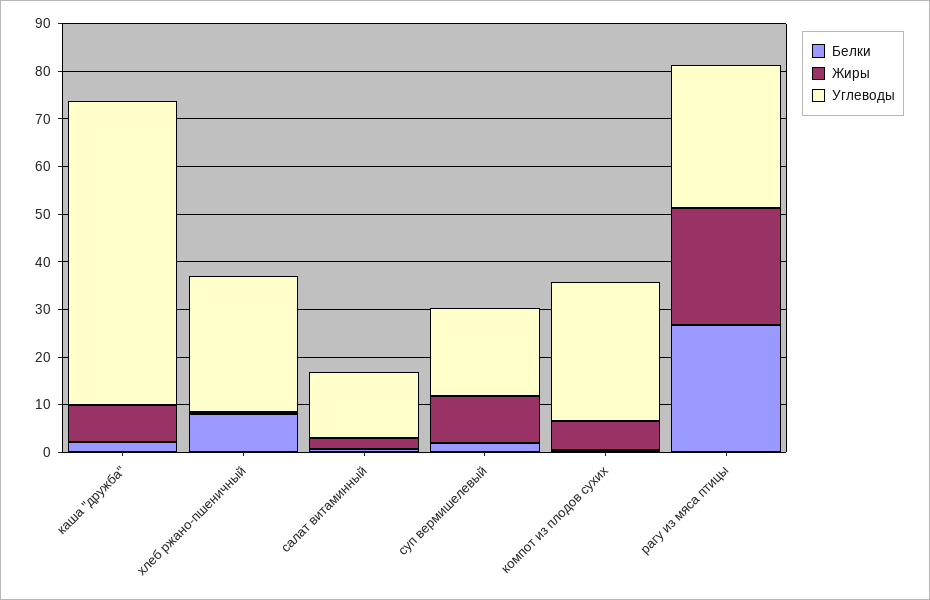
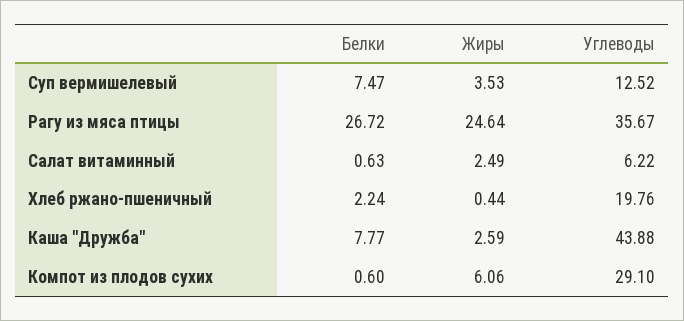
  {
    "Белки": {
-     "каша \"дружба\"": 2,
+     "каша \"дружба\"": 7.77,
-     "хлеб ржано-пшеничный": 8,
+     "хлеб ржано-пшеничный": 2.24,
      "салат витаминный": 0.63,
-     "суп вермишелевый": 2,
+     "суп вермишелевый": 7.47,
      "компот из плодов сухих": 0.6,
      "рагу из мяса птицы": 26.72
    },
    "Жиры": {
-     "каша \"дружба\"": 8,
+     "каша \"дружба\"": 2.59,
      "хлеб ржано-пшеничный": 0.44,
      "салат витаминный": 2.49,
-     "суп вермишелевый": 10,
+     "суп вермишелевый": 3.53,
      "компот из плодов сухих": 6.06,
      "рагу из мяса птицы": 24.64
    },
    "Углеводы": {
-     "каша \"дружба\"": 64,
+     "каша \"дружба\"": 43.88,
-     "хлеб ржано-пшеничный": 28,
+     "хлеб ржано-пшеничный": 19.76,
-     "салат витаминный": 14,
+     "салат витаминный": 6.22,
-     "суп вермишелевый": 18,
+     "суп вермишелевый": 12.52,
      "компот из плодов сухих": 29.1,
-     "рагу из мяса птицы": 30
+     "рагу из мяса птицы": 35.67
    }
  }

